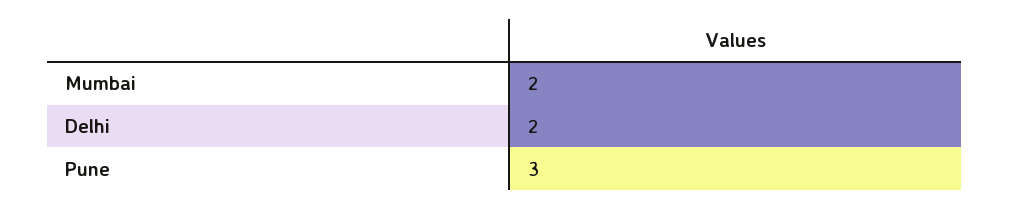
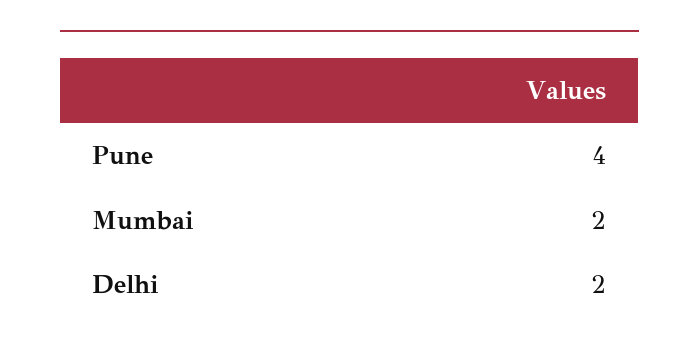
  {
    "Mumbai": 2,
    "Delhi": 2,
-   "Pune": 3
+   "Pune": 4
  }

